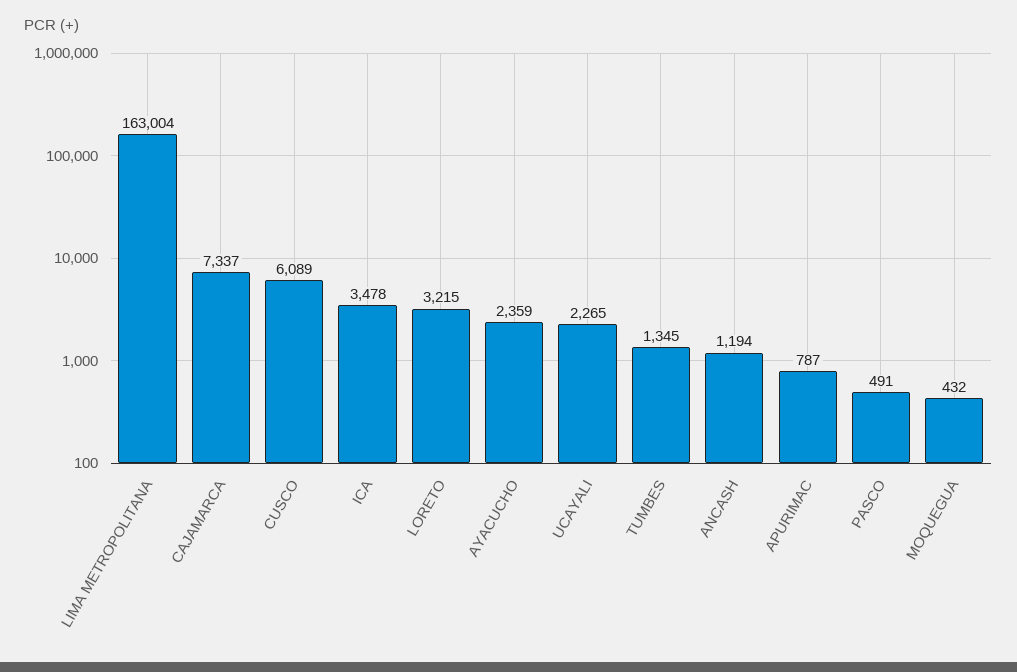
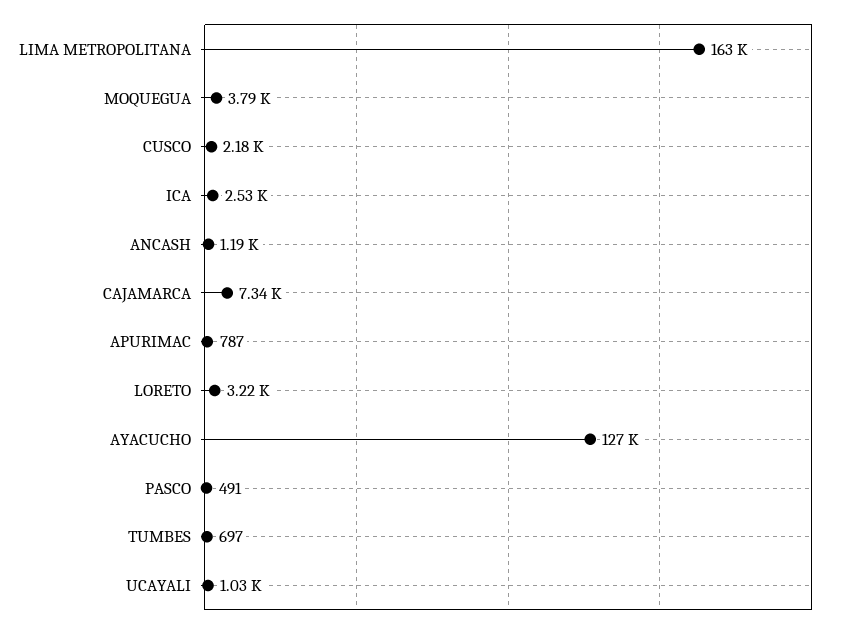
  {
    "LIMA METROPOLITANA": 163004,
    "CAJAMARCA": 7337,
-   "CUSCO": 6089,
+   "CUSCO": 2180,
-   "ICA": 3478,
+   "ICA": 2530,
    "LORETO": 3215,
-   "AYACUCHO": 2359,
+   "AYACUCHO": 127000,
-   "UCAYALI": 2265,
+   "UCAYALI": 1030,
-   "TUMBES": 1345,
+   "TUMBES": 697,
    "ANCASH": 1194,
    "APURIMAC": 787,
    "PASCO": 491,
-   "MOQUEGUA": 432
+   "MOQUEGUA": 3790
  }

